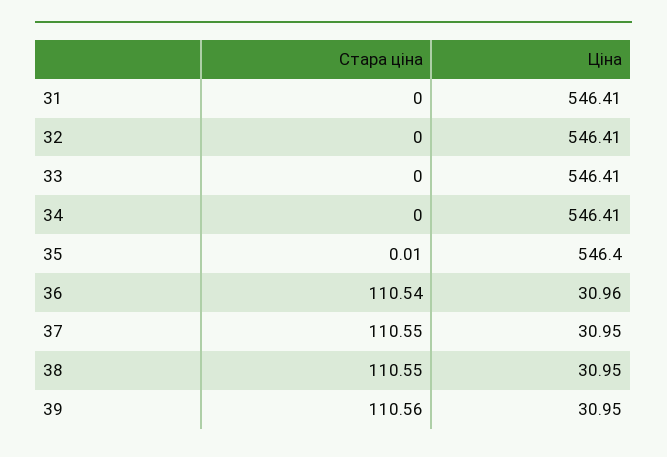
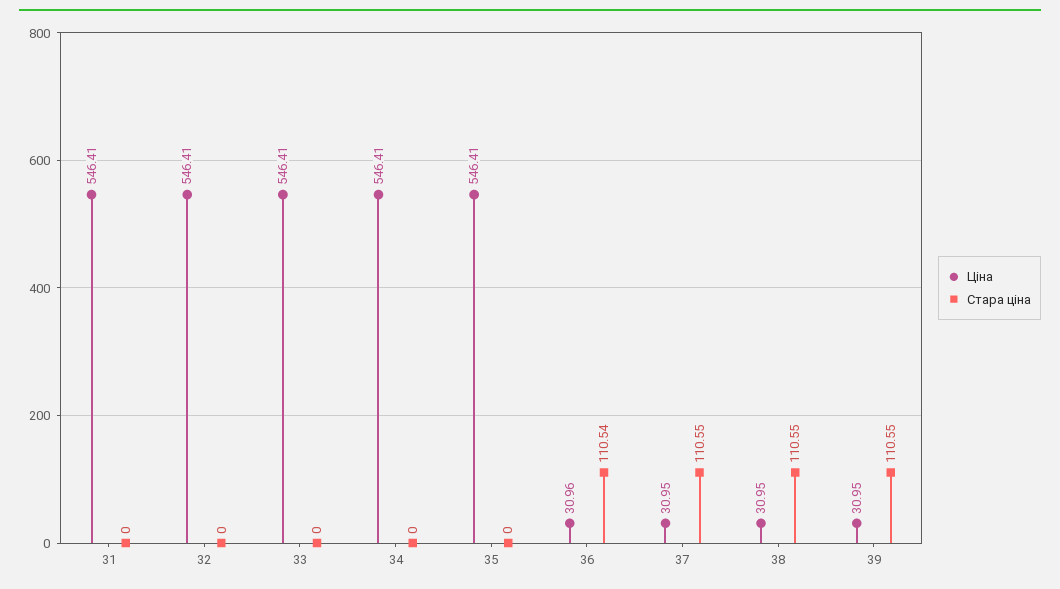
  {
    "Стара ціна": {
      "31": 0,
      "32": 0,
      "33": 0,
      "34": 0,
-     "35": 0.01,
+     "35": 0,
      "36": 110.54,
      "37": 110.55,
      "38": 110.55,
-     "39": 110.56
+     "39": 110.55
    },
    "Ціна": {
      "31": 546.41,
      "32": 546.41,
      "33": 546.41,
      "34": 546.41,
-     "35": 546.4,
+     "35": 546.41,
      "36": 30.96,
      "37": 30.95,
      "38": 30.95,
      "39": 30.95
    }
  }

